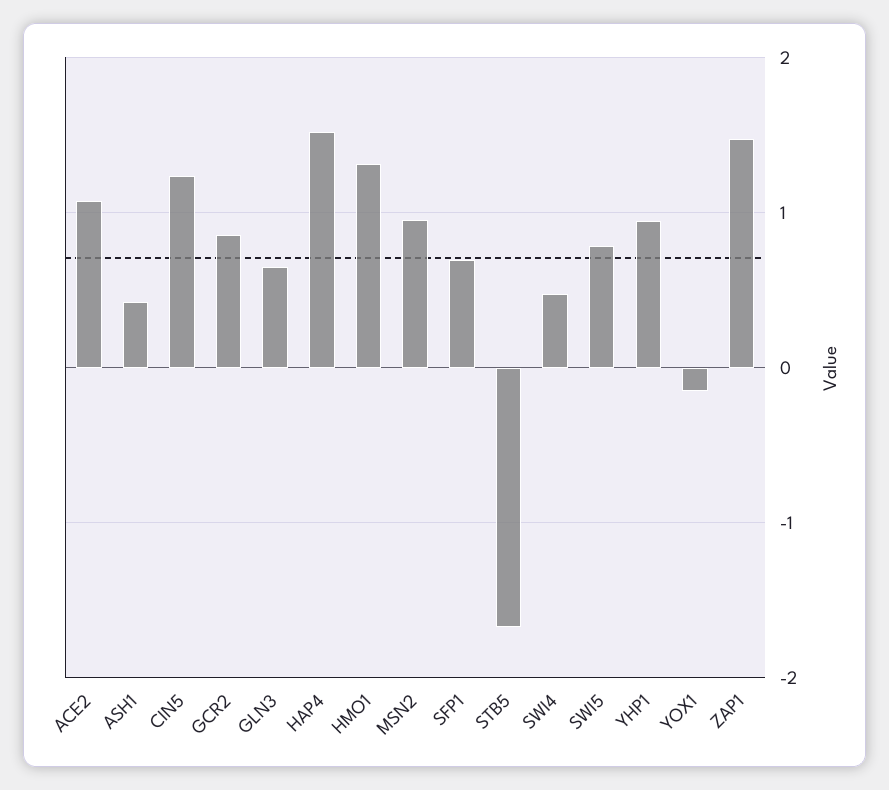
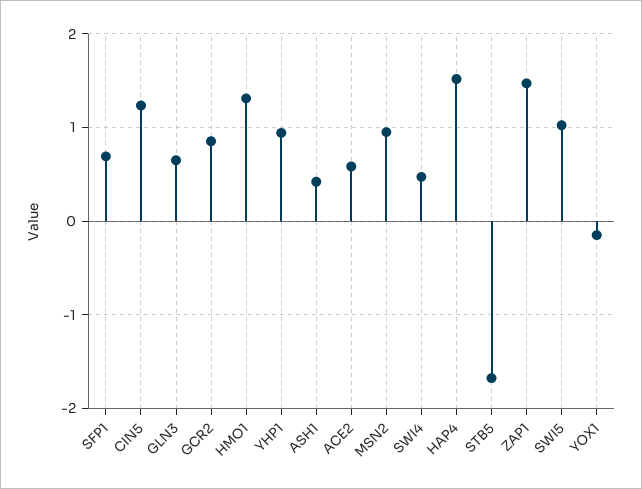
  {
-   "ACE2": 1.1,
+   "ACE2": 0.6,
    "ASH1": 0.4,
    "CIN5": 1.2,
    "GCR2": 0.9,
    "GLN3": 0.7,
    "HAP4": 1.5,
    "HMO1": 1.3,
    "MSN2": 1,
    "SFP1": 0.7,
    "STB5": -1.7,
    "SWI4": 0.5,
-   "SWI5": 0.8,
+   "SWI5": 1,
    "YHP1": 0.9,
    "YOX1": -0.1,
    "ZAP1": 1.5
  }

